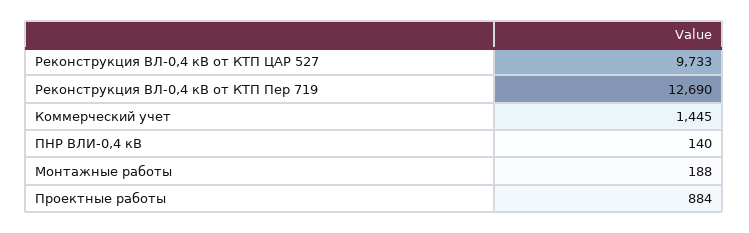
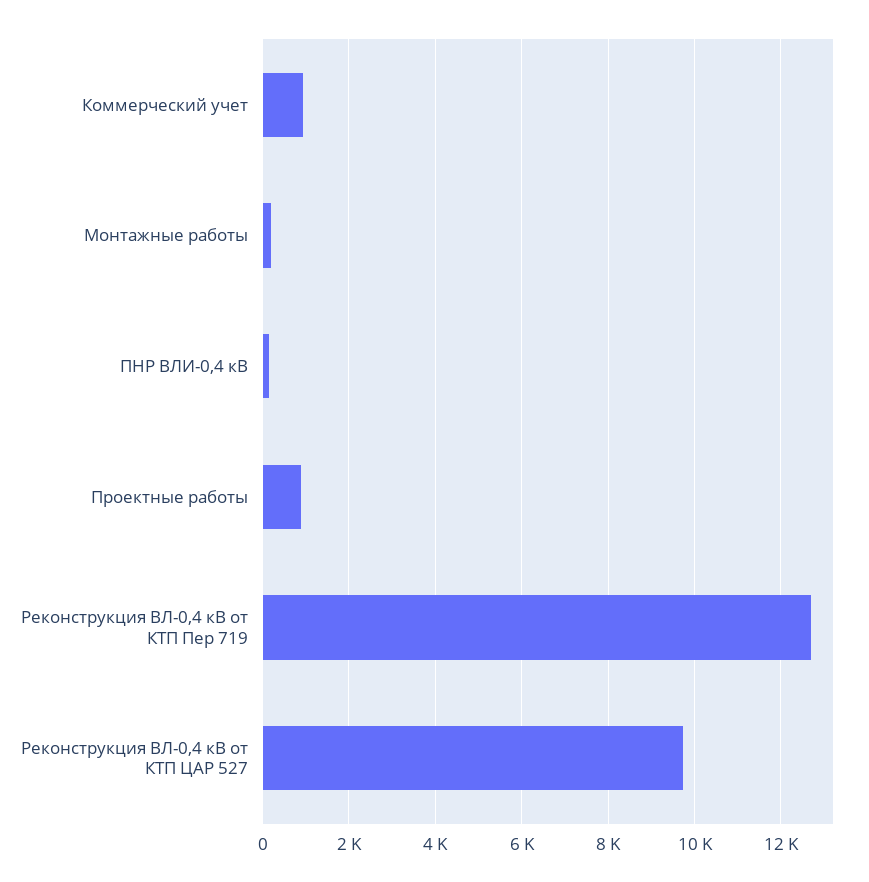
  {
    "Реконструкция ВЛ-0,4 кВ от КТП ЦАР 527": 9733,
    "Реконструкция ВЛ-0,4 кВ от КТП Пер 719": 12690,
-   "Коммерческий учет": 1445,
+   "Коммерческий учет": 1000,
    "ПНР ВЛИ-0,4 кВ": 140,
    "Монтажные работы": 188,
    "Проектные работы": 884
  }

